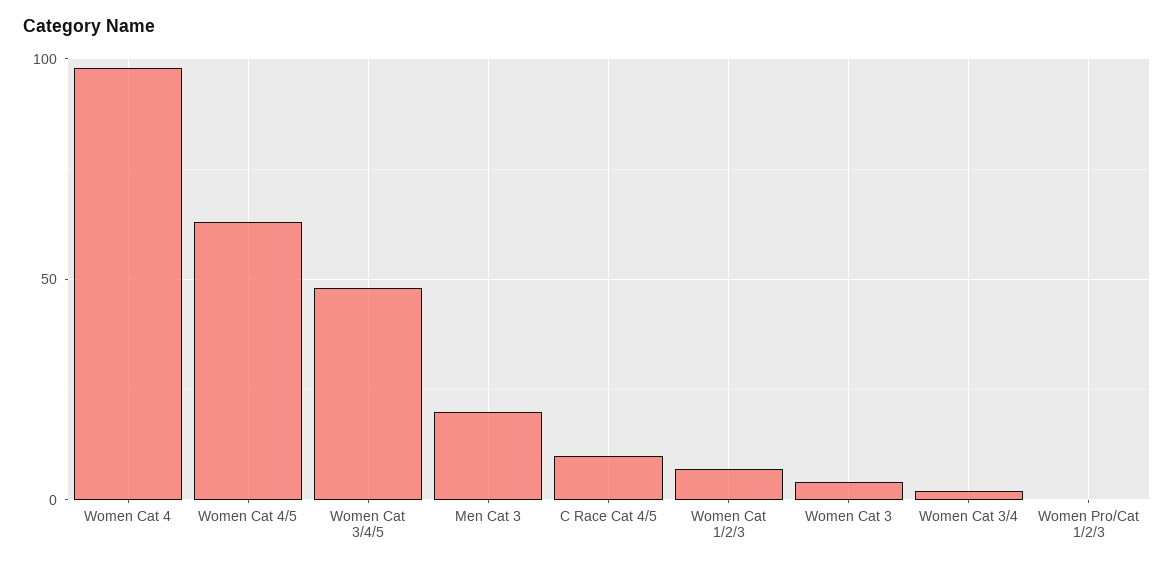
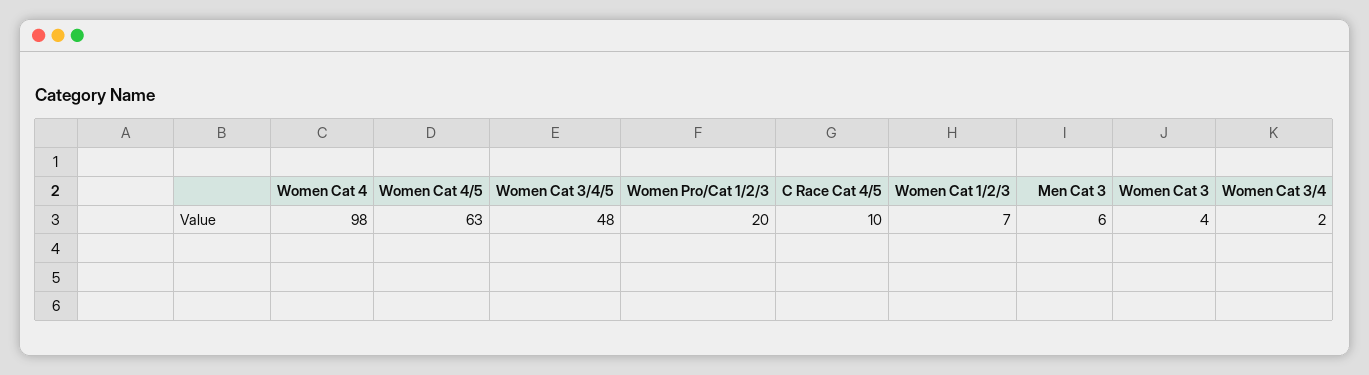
  {
    "Women Cat 4": 98,
    "Women Cat 4/5": 63,
    "Women Cat 3/4/5": 48,
-   "Men Cat 3": 20,
+   "Men Cat 3": 6,
    "C Race Cat 4/5": 10,
    "Women Cat 1/2/3": 7,
    "Women Cat 3": 4,
    "Women Cat 3/4": 2,
-   "Women Pro/Cat 1/2/3": 0
+   "Women Pro/Cat 1/2/3": 20
  }

